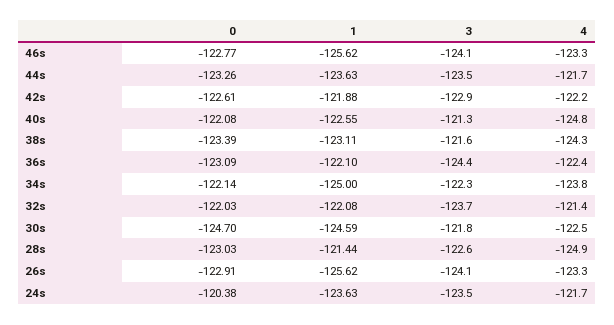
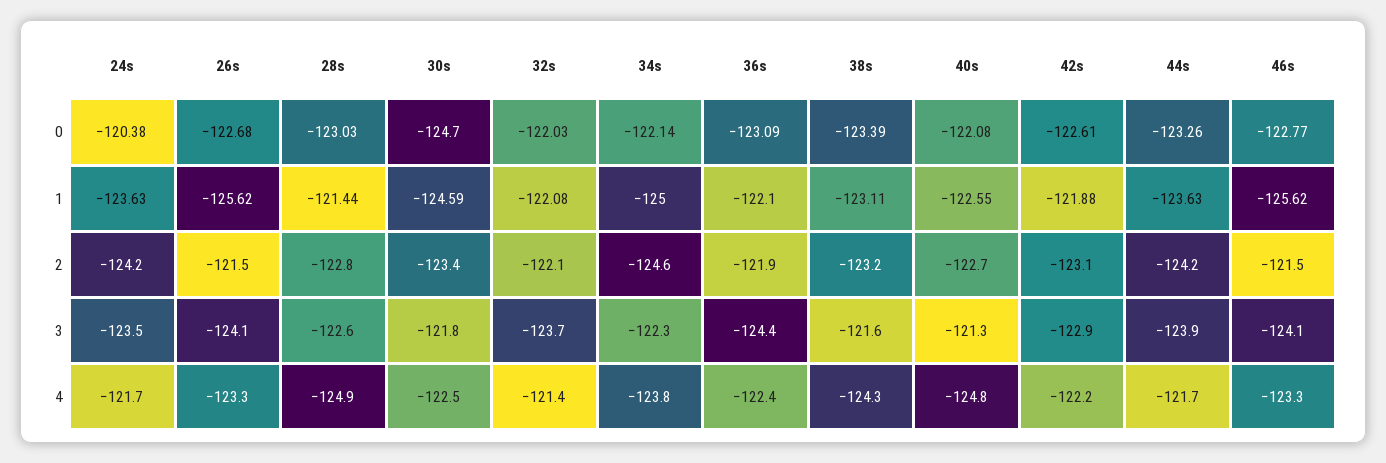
  {
    "0": {
      "46s": -122.77,
      "44s": -123.26,
      "42s": -122.61,
      "40s": -122.08,
      "38s": -123.39,
      "36s": -123.09,
      "34s": -122.14,
      "32s": -122.03,
      "30s": -124.7,
      "28s": -123.03,
-     "26s": -122.91,
+     "26s": -122.68,
      "24s": -120.38
    },
    "1": {
      "46s": -125.62,
      "44s": -123.63,
      "42s": -121.88,
      "40s": -122.55,
      "38s": -123.11,
      "36s": -122.1,
      "34s": -125,
      "32s": -122.08,
      "30s": -124.59,
      "28s": -121.44,
      "26s": -125.62,
      "24s": -123.63
    },
    "3": {
      "46s": -124.1,
-     "44s": -123.5,
+     "44s": -123.9,
      "42s": -122.9,
      "40s": -121.3,
      "38s": -121.6,
      "36s": -124.4,
      "34s": -122.3,
      "32s": -123.7,
      "30s": -121.8,
      "28s": -122.6,
      "26s": -124.1,
      "24s": -123.5
    },
    "4": {
      "46s": -123.3,
      "44s": -121.7,
      "42s": -122.2,
      "40s": -124.8,
      "38s": -124.3,
      "36s": -122.4,
      "34s": -123.8,
      "32s": -121.4,
      "30s": -122.5,
      "28s": -124.9,
      "26s": -123.3,
      "24s": -121.7
-   }
+   },
+   "2": {
+     "24s": -124.2,
+     "26s": -121.5,
+     "28s": -122.8,
+     "30s": -123.4,
+     "32s": -122.1,
+     "34s": -124.6,
+     "36s": -121.9,
+     "38s": -123.2,
+     "40s": -122.7,
+     "42s": -123.1,
+     "44s": -124.2,
+     "46s": -121.5
+   }
  }

